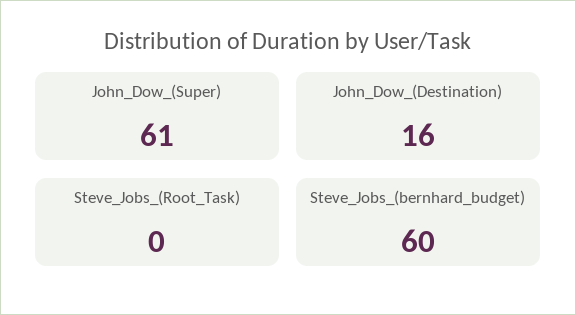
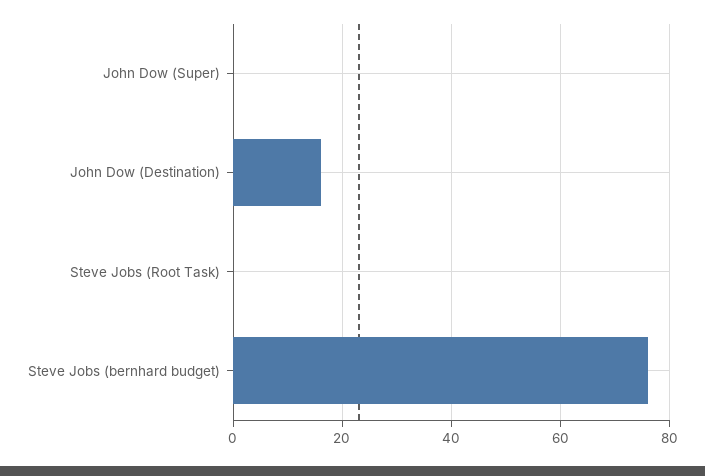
  {
-   "John_Dow_(Super)": 61,
+   "John_Dow_(Super)": 0,
    "John_Dow_(Destination)": 16,
    "Steve_Jobs_(Root_Task)": 0,
-   "Steve_Jobs_(bernhard_budget)": 60
+   "Steve_Jobs_(bernhard_budget)": 75
  }

